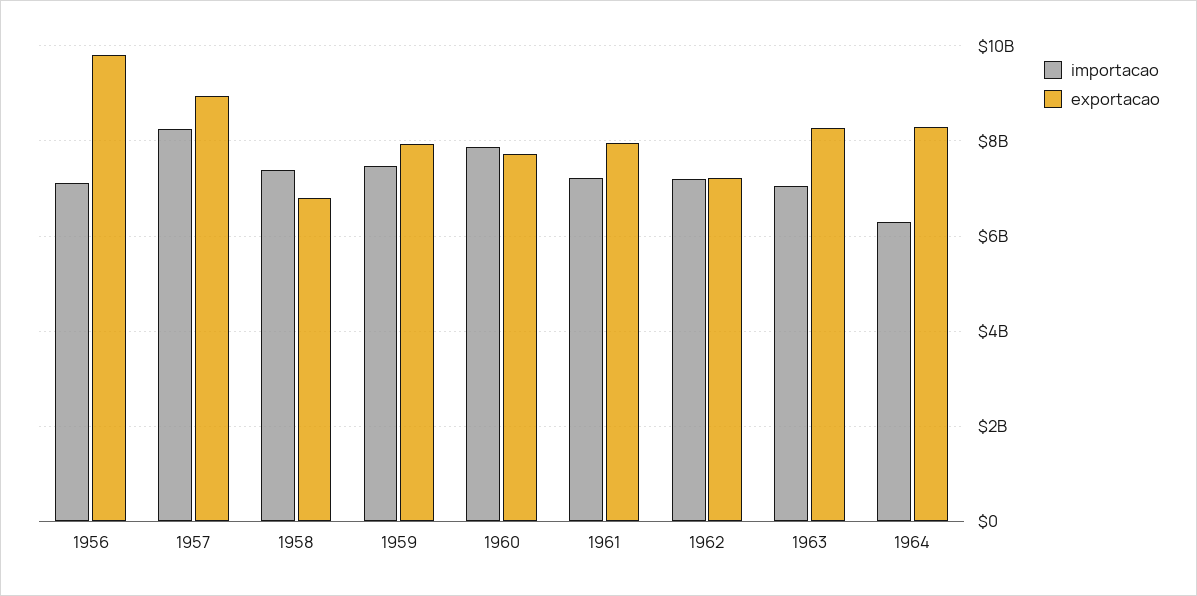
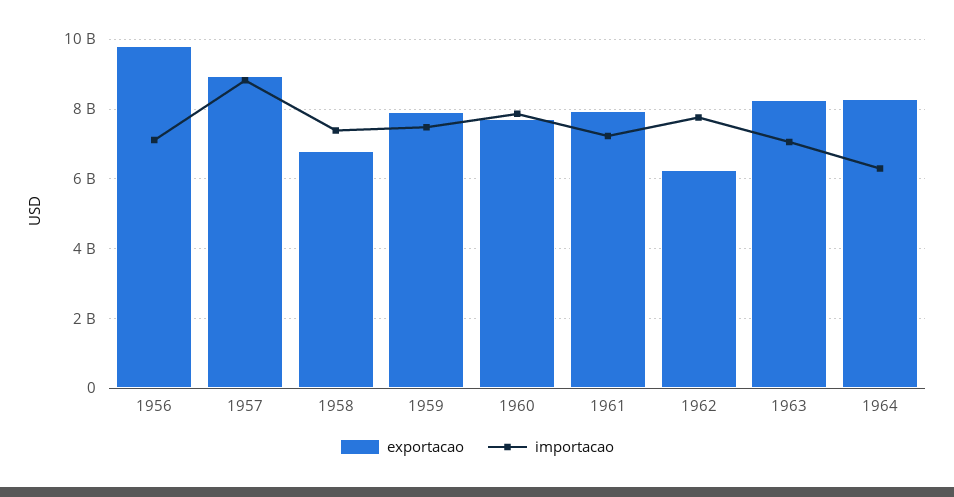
  {
    "importacao": {
      "1956": 7200000000,
-     "1957": 8200000000,
+     "1957": 8800000000,
      "1958": 7400000000,
      "1959": 7400000000,
      "1960": 7800000000,
      "1961": 7200000000,
-     "1962": 7200000000,
+     "1962": 7800000000,
      "1963": 7000000000,
      "1964": 6200000000
    },
    "exportacao": {
      "1956": 9800000000,
      "1957": 9000000000,
      "1958": 6800000000,
      "1959": 8000000000,
      "1960": 7800000000,
      "1961": 8000000000,
-     "1962": 7200000000,
+     "1962": 6200000000,
      "1963": 8200000000,
      "1964": 8200000000
    }
  }

